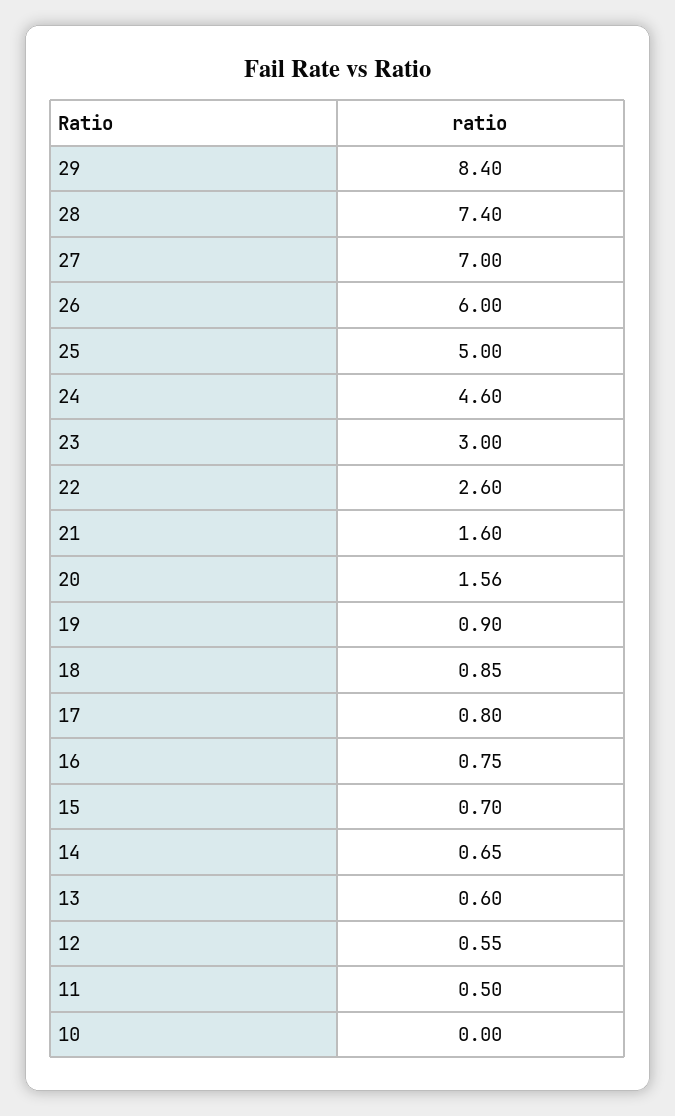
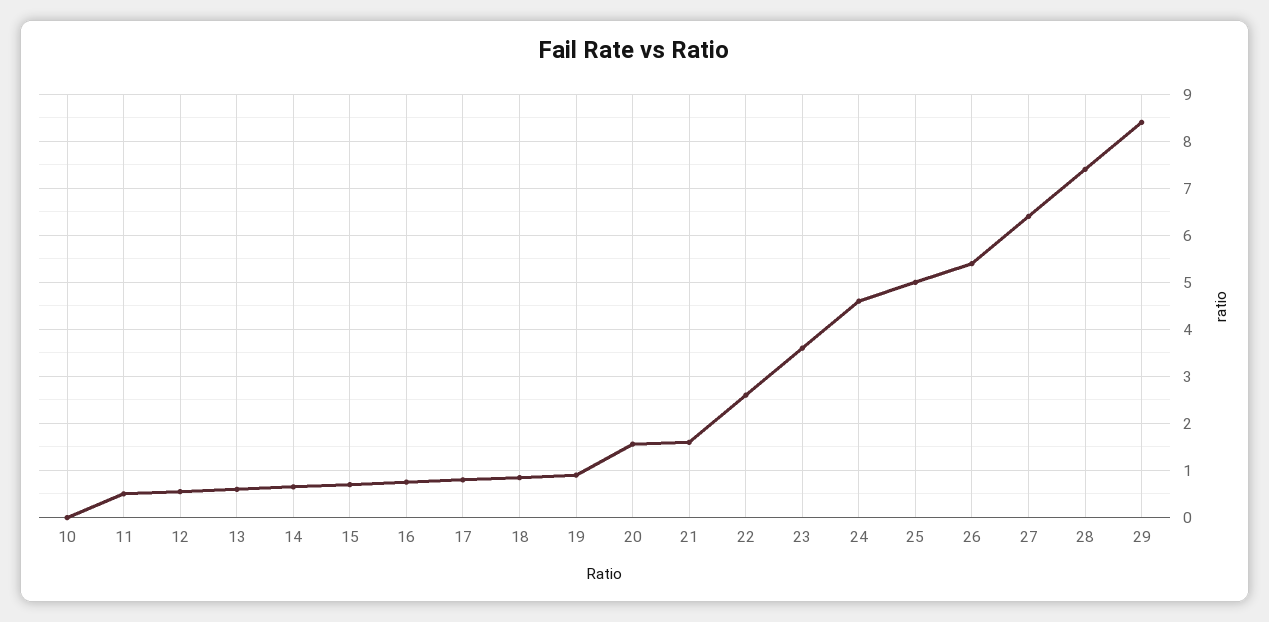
  {
    "29": 8.4,
    "28": 7.4,
-   "27": 7,
+   "27": 6.4,
-   "26": 6,
+   "26": 5.4,
    "25": 5,
    "24": 4.6,
-   "23": 3,
+   "23": 3.6,
    "22": 2.6,
    "21": 1.6,
    "20": 1.56,
    "19": 0.9,
    "18": 0.85,
    "17": 0.8,
    "16": 0.75,
    "15": 0.7,
    "14": 0.65,
    "13": 0.6,
    "12": 0.55,
    "11": 0.5,
    "10": 0
  }

